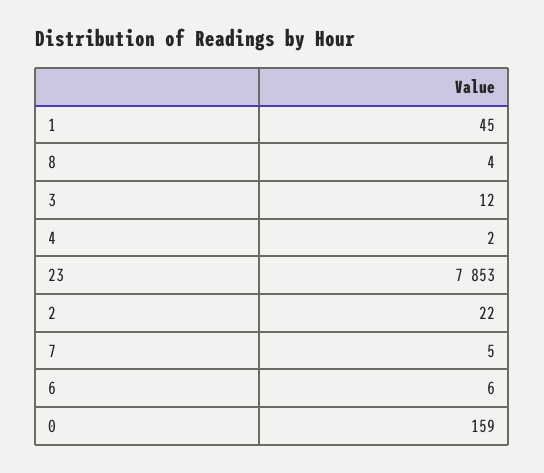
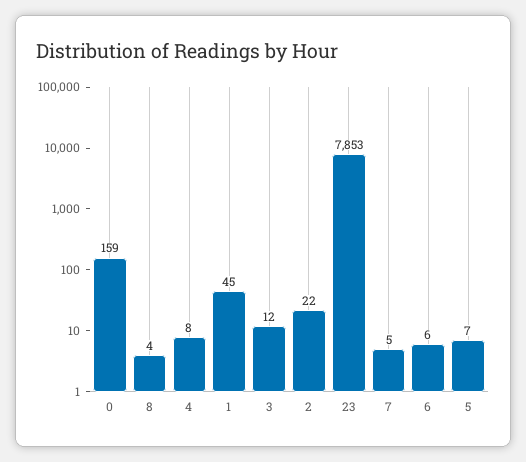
  {
    "1": 45,
    "8": 4,
    "3": 12,
-   "4": 2,
+   "4": 8,
    "23": 7853,
    "2": 22,
    "7": 5,
    "6": 6,
-   "0": 159
+   "0": 159,
+   "5": 7
  }

